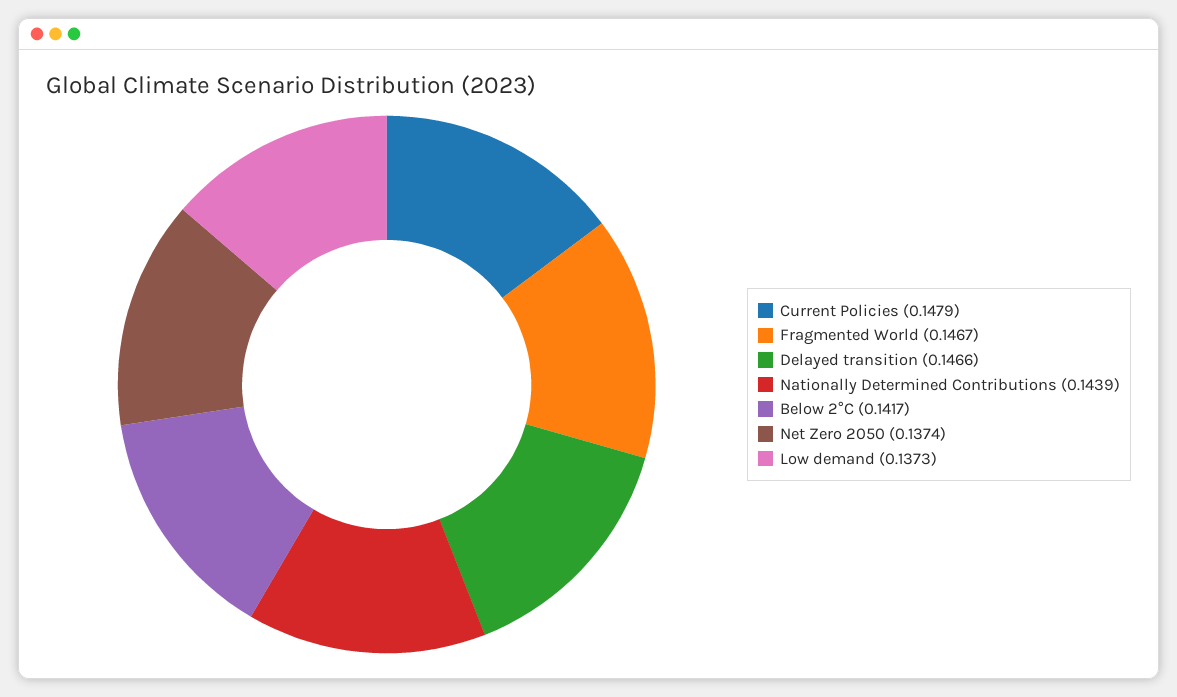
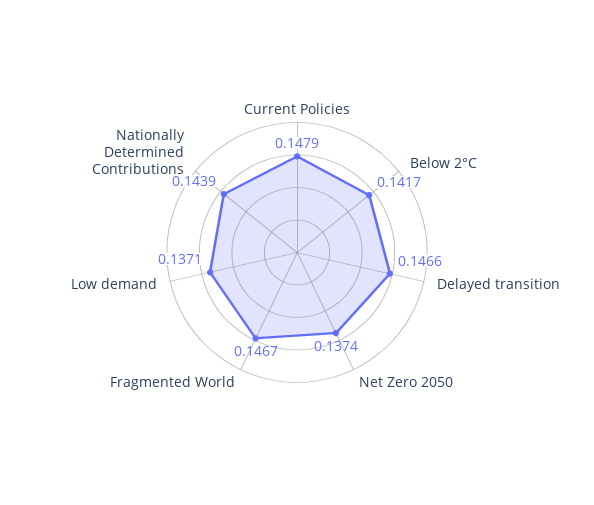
  {
    "Current Policies": 0.1479,
    "Fragmented World": 0.1467,
    "Delayed transition": 0.1466,
    "Nationally Determined Contributions": 0.1439,
    "Below 2°C": 0.1417,
    "Net Zero 2050": 0.1374,
-   "Low demand": 0.1373
+   "Low demand": 0.1371
  }

